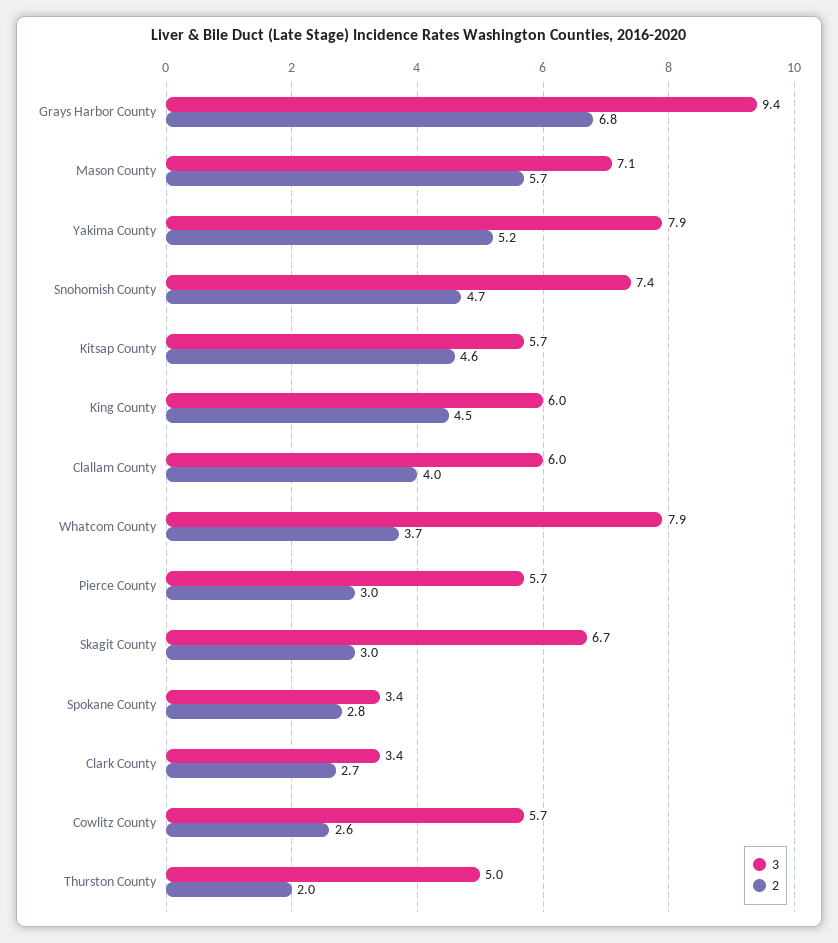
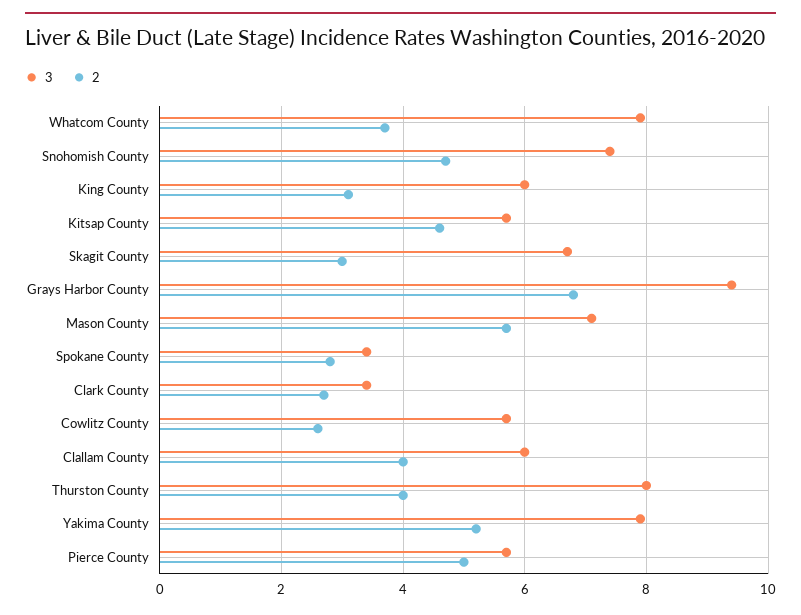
  {
    "3": {
      "Grays Harbor County": 9.4,
      "Mason County": 7.1,
      "Yakima County": 7.9,
      "Snohomish County": 7.4,
      "Kitsap County": 5.7,
      "King County": 6,
      "Clallam County": 6,
      "Whatcom County": 7.9,
      "Pierce County": 5.7,
      "Skagit County": 6.7,
      "Spokane County": 3.4,
      "Clark County": 3.4,
      "Cowlitz County": 5.7,
-     "Thurston County": 5
+     "Thurston County": 8
    },
    "2": {
      "Grays Harbor County": 6.8,
      "Mason County": 5.7,
      "Yakima County": 5.2,
      "Snohomish County": 4.7,
      "Kitsap County": 4.6,
-     "King County": 4.5,
+     "King County": 3,
      "Clallam County": 4,
      "Whatcom County": 3.7,
-     "Pierce County": 3,
+     "Pierce County": 5,
      "Skagit County": 3,
      "Spokane County": 2.8,
      "Clark County": 2.7,
      "Cowlitz County": 2.6,
-     "Thurston County": 2
+     "Thurston County": 4
    }
  }

